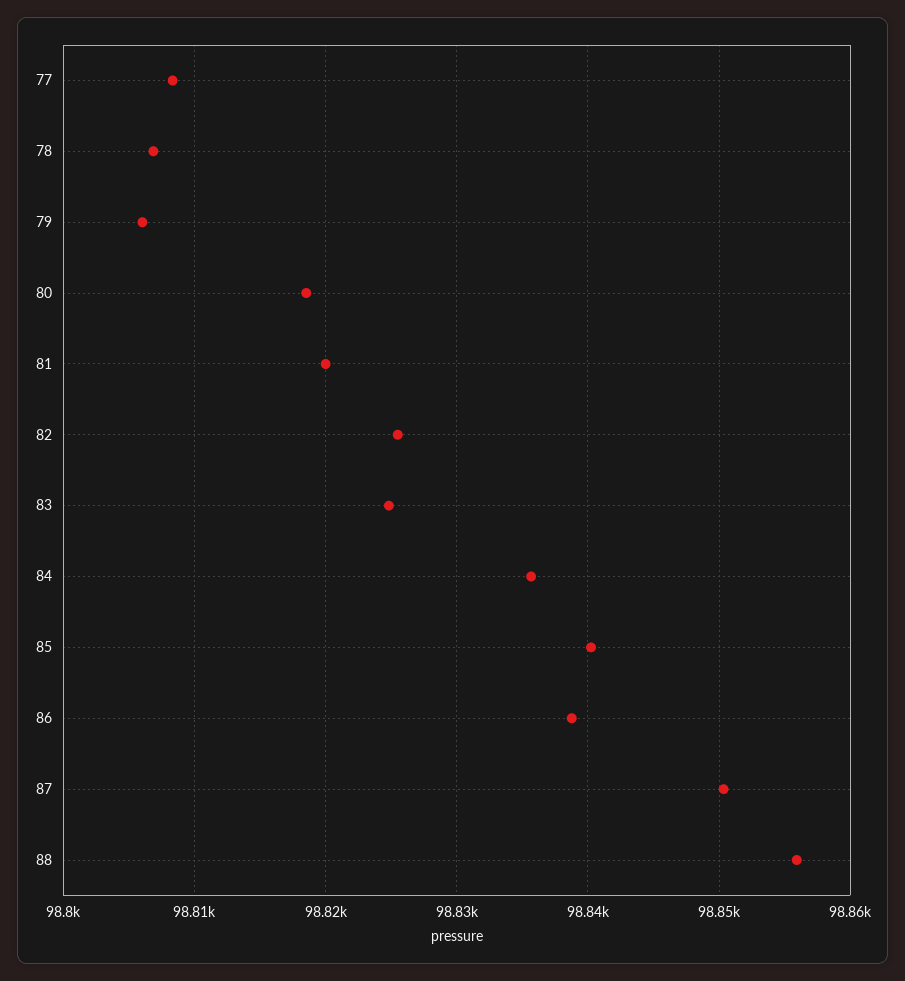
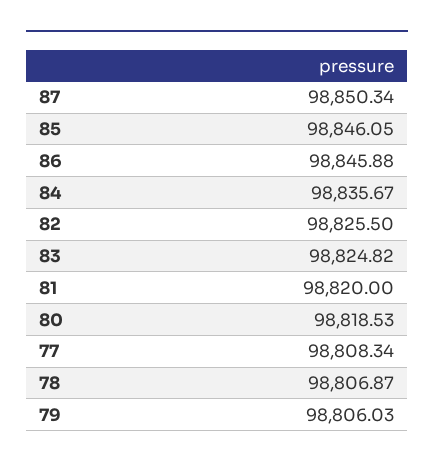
  {
    "77": 98808.34,
    "78": 98806.87,
    "79": 98806.03,
    "80": 98818.53,
    "81": 98820,
    "82": 98825.5,
    "83": 98824.82,
    "84": 98835.67,
-   "85": 98840,
+   "85": 98846.05,
-   "86": 98839,
+   "86": 98845.88,
-   "87": 98850.34,
+   "87": 98850.34
-   "88": 98856
  }

